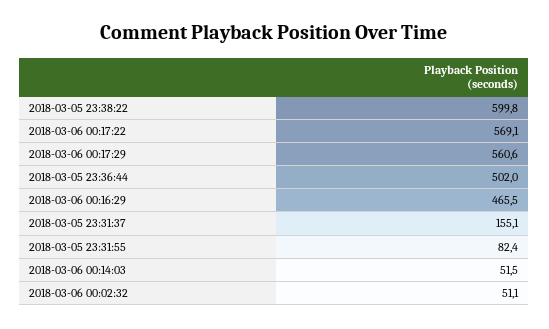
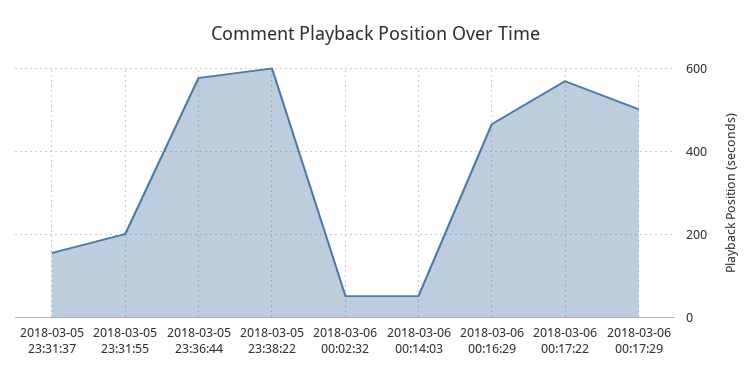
  {
    "2018-03-05 23:38:22": 599.8,
    "2018-03-06 00:17:22": 569.1,
-   "2018-03-06 00:17:29": 560.6,
+   "2018-03-06 00:17:29": 500,
-   "2018-03-05 23:36:44": 502,
+   "2018-03-05 23:36:44": 580,
    "2018-03-06 00:16:29": 465.5,
    "2018-03-05 23:31:37": 155.1,
-   "2018-03-05 23:31:55": 82.4,
+   "2018-03-05 23:31:55": 200,
    "2018-03-06 00:14:03": 51.5,
    "2018-03-06 00:02:32": 51.1
  }

